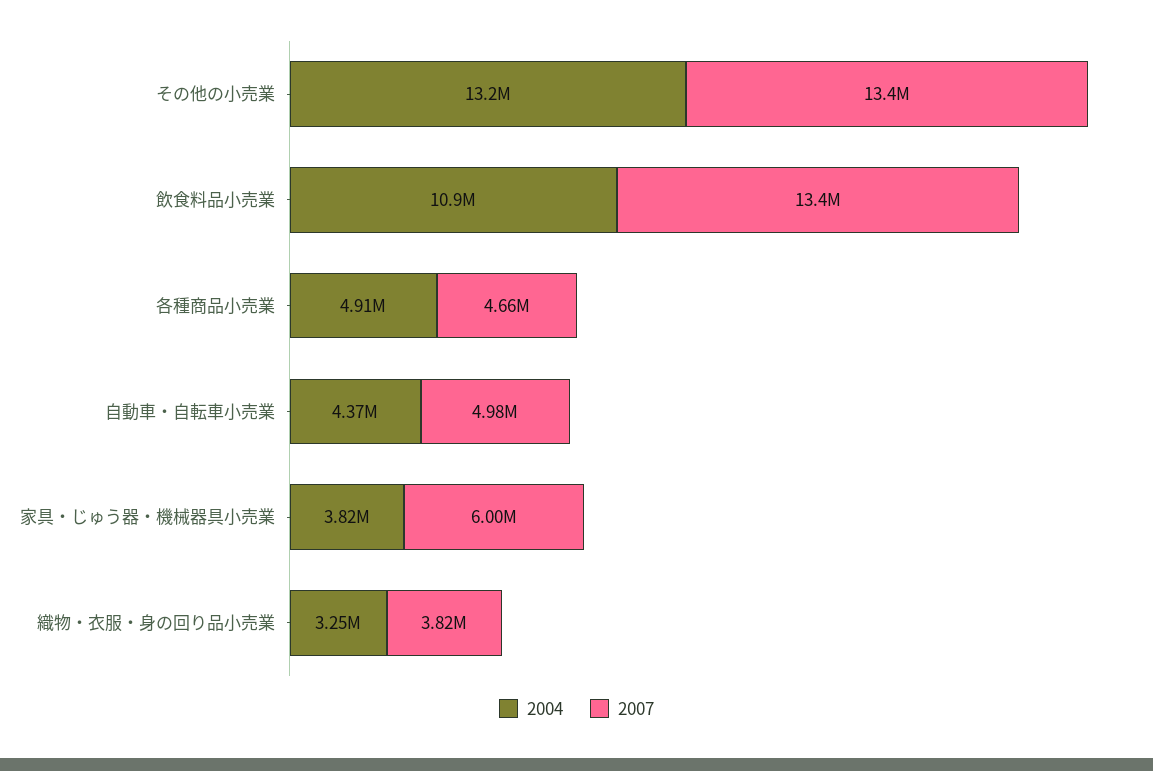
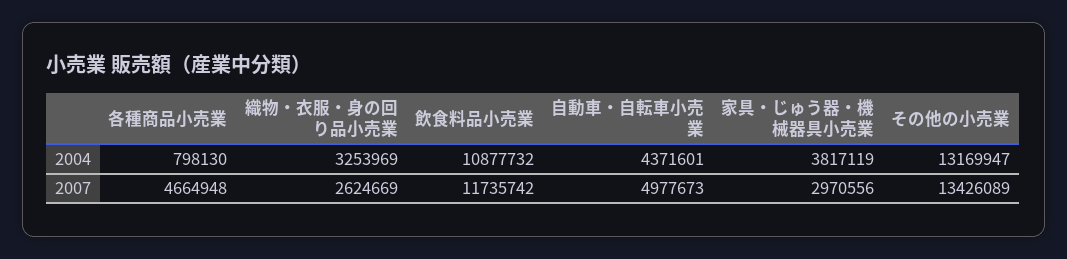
  {
    "2004": {
      "その他の小売業": 13169947,
      "飲食料品小売業": 10877732,
-     "各種商品小売業": 4910000,
+     "各種商品小売業": 798130,
      "自動車・自転車小売業": 4371601,
      "家具・じゅう器・機械器具小売業": 3817119,
      "織物・衣服・身の回り品小売業": 3253969
    },
    "2007": {
      "その他の小売業": 13426089,
-     "飲食料品小売業": 13400000,
+     "飲食料品小売業": 11735742,
      "各種商品小売業": 4664948,
      "自動車・自転車小売業": 4977673,
-     "家具・じゅう器・機械器具小売業": 6000000,
+     "家具・じゅう器・機械器具小売業": 2970556,
-     "織物・衣服・身の回り品小売業": 3820000
+     "織物・衣服・身の回り品小売業": 2624669
    }
  }

